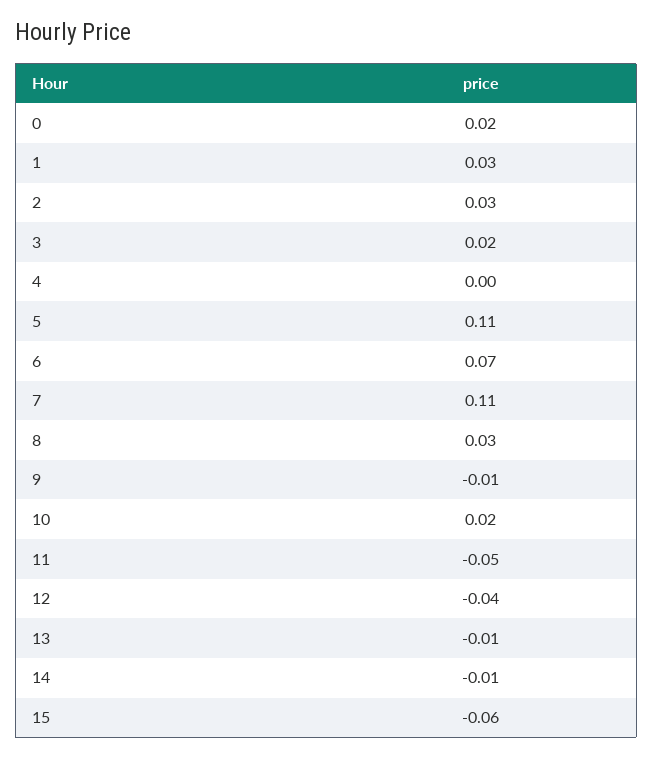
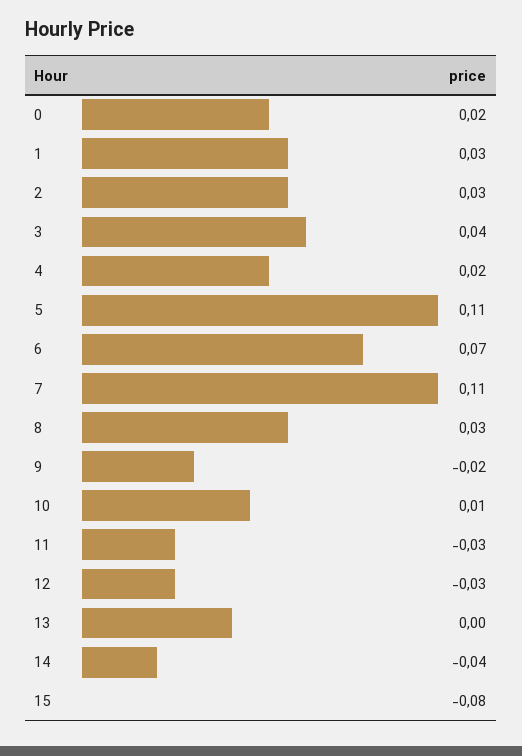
  {
    "0": 0.02,
    "1": 0.03,
    "2": 0.03,
-   "3": 0.02,
+   "3": 0.04,
-   "4": 0,
+   "4": 0.02,
    "5": 0.11,
    "6": 0.07,
    "7": 0.11,
    "8": 0.03,
-   "9": -0.01,
+   "9": -0.02,
-   "10": 0.02,
+   "10": 0.01,
-   "11": -0.05,
+   "11": -0.03,
-   "12": -0.04,
+   "12": -0.03,
-   "13": -0.01,
+   "13": 0,
-   "14": -0.01,
+   "14": -0.04,
-   "15": -0.06
+   "15": -0.08
  }

